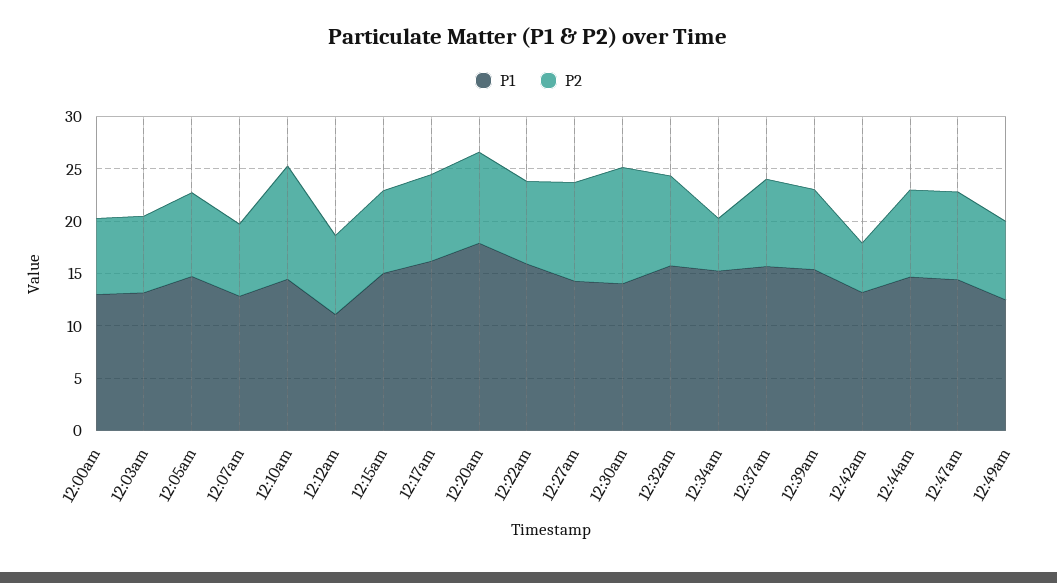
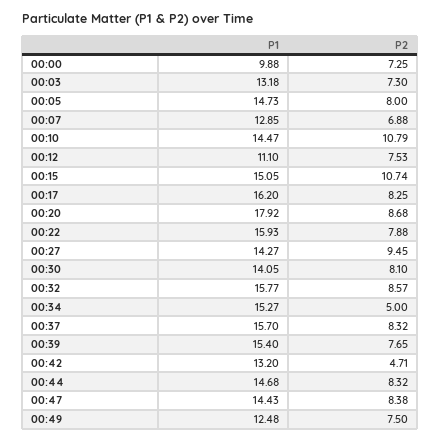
  {
    "P1": {
-     "12:00am": 13,
+     "12:00am": 9.88,
      "12:03am": 13.18,
      "12:05am": 14.73,
      "12:07am": 12.85,
      "12:10am": 14.47,
      "12:12am": 11.1,
      "12:15am": 15.05,
      "12:17am": 16.2,
      "12:20am": 17.92,
      "12:22am": 15.93,
      "12:27am": 14.27,
      "12:30am": 14.05,
      "12:32am": 15.77,
      "12:34am": 15.27,
      "12:37am": 15.7,
      "12:39am": 15.4,
      "12:42am": 13.2,
      "12:44am": 14.68,
      "12:47am": 14.43,
      "12:49am": 12.48
    },
    "P2": {
      "12:00am": 7.25,
      "12:03am": 7.3,
      "12:05am": 8,
      "12:07am": 6.88,
      "12:10am": 10.79,
      "12:12am": 7.53,
-     "12:15am": 8,
+     "12:15am": 10.74,
      "12:17am": 8.25,
      "12:20am": 8.68,
      "12:22am": 7.88,
      "12:27am": 9.45,
-     "12:30am": 11,
+     "12:30am": 8.1,
      "12:32am": 8.57,
      "12:34am": 5,
      "12:37am": 8.32,
      "12:39am": 7.65,
      "12:42am": 4.71,
      "12:44am": 8.32,
      "12:47am": 8.38,
      "12:49am": 7.5
    }
  }

